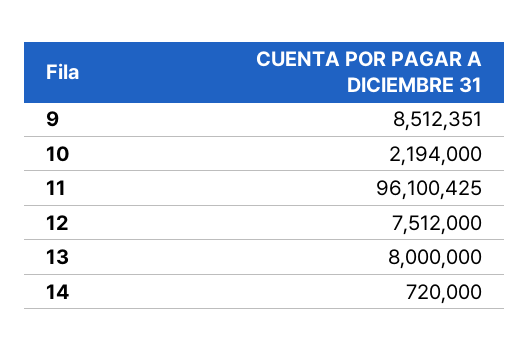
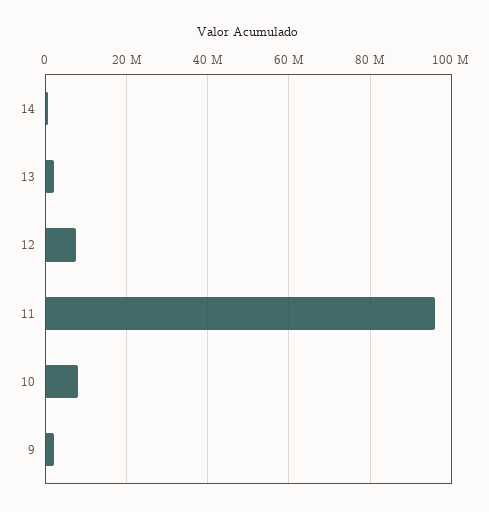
  {
-   "9": 8512351,
+   "9": 2000000,
-   "10": 2194000,
+   "10": 8000000,
    "11": 96100425,
    "12": 7512000,
-   "13": 8000000,
+   "13": 2000000,
    "14": 720000
  }

